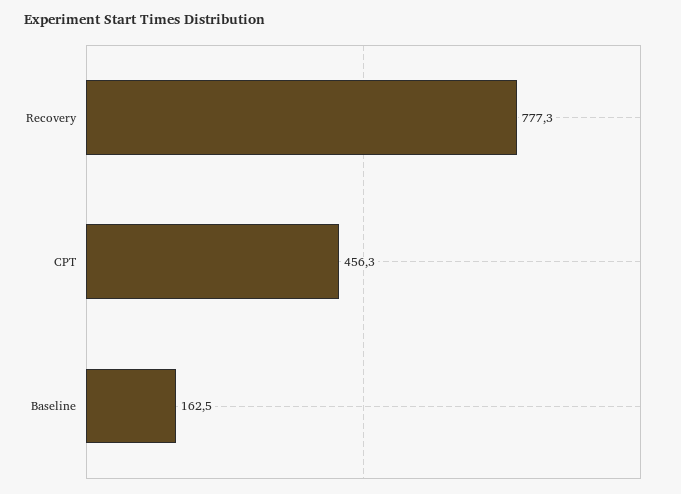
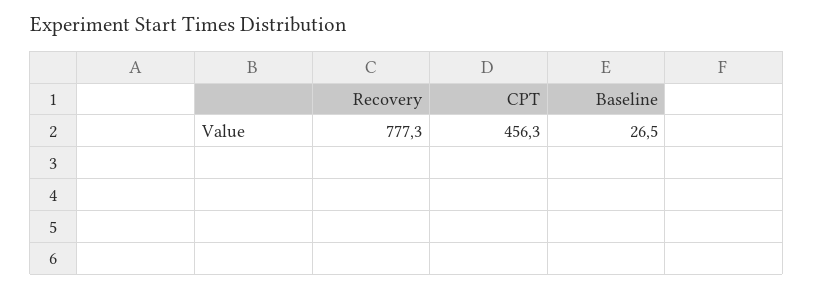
  {
    "Recovery": 777.3,
    "CPT": 456.3,
-   "Baseline": 162.5
+   "Baseline": 26.5
  }

